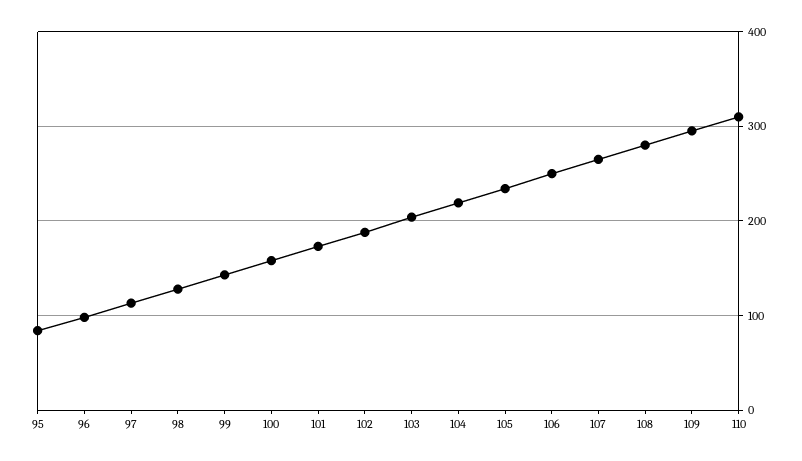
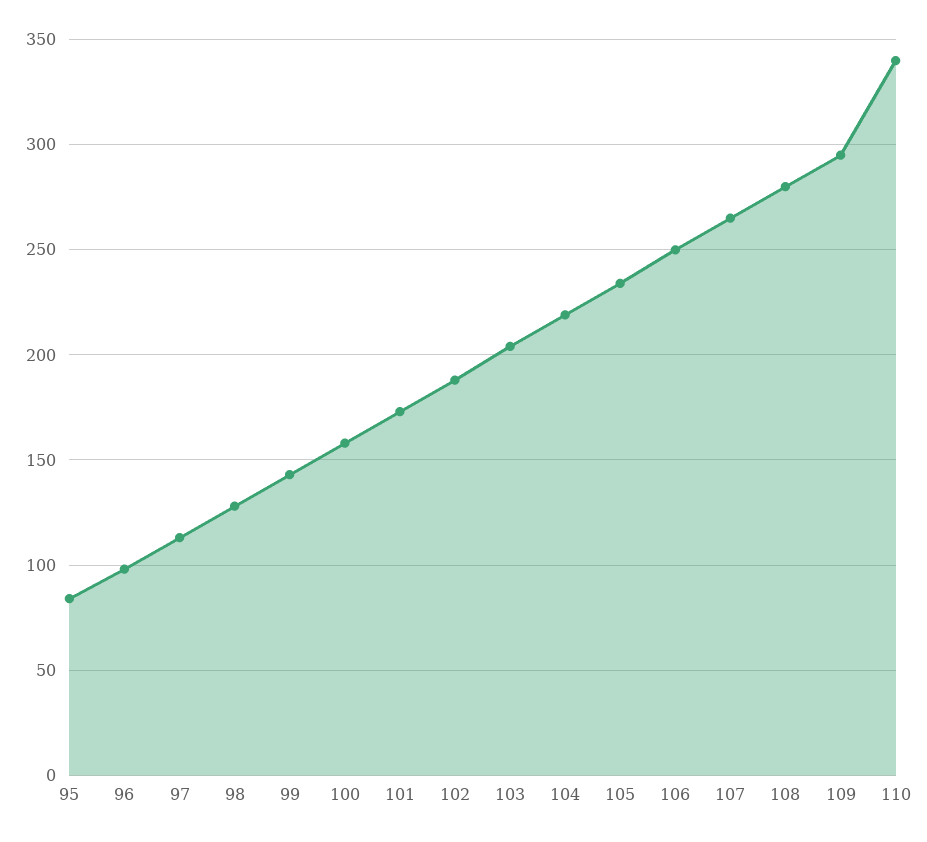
  {
    "95": 85,
    "96": 100,
    "97": 115,
    "98": 130,
    "99": 145,
    "100": 160,
    "101": 175,
    "102": 190,
    "103": 205,
    "104": 220,
    "105": 235,
    "106": 250,
    "107": 265,
    "108": 280,
    "109": 295,
-   "110": 310
+   "110": 340
  }

